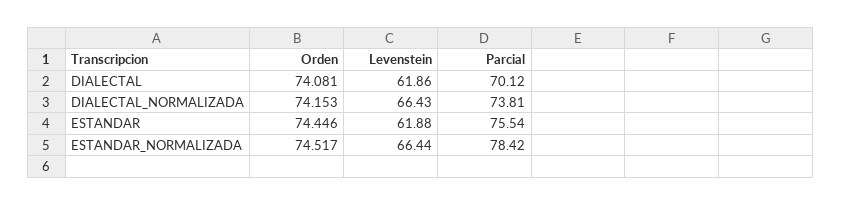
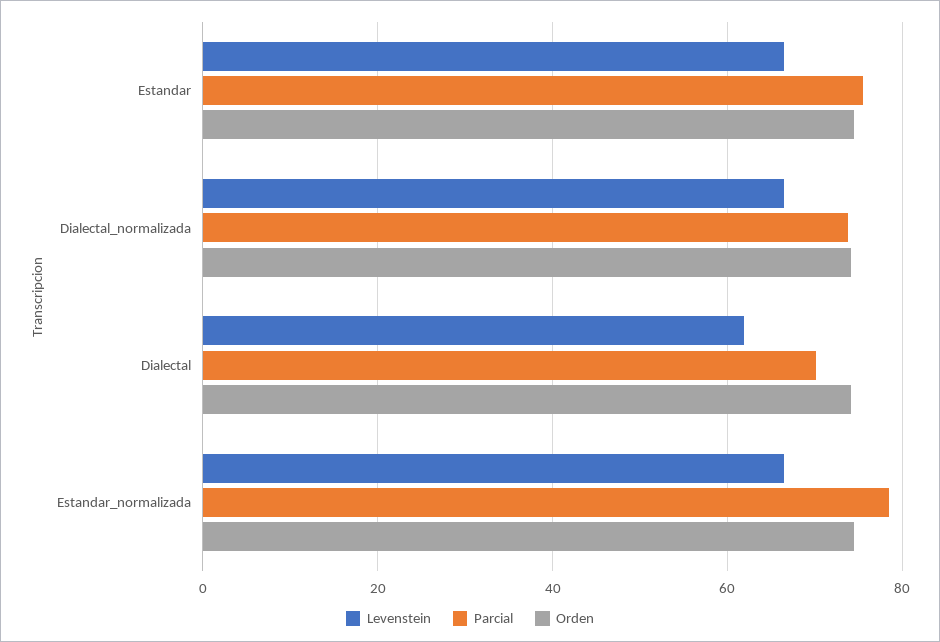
  {
    "Orden": {
      "DIALECTAL": 74.081,
      "DIALECTAL_NORMALIZADA": 74.153,
      "ESTANDAR": 74.446,
      "ESTANDAR_NORMALIZADA": 74.517
    },
    "Levenstein": {
      "DIALECTAL": 61.86,
      "DIALECTAL_NORMALIZADA": 66.43,
-     "ESTANDAR": 61.88,
+     "ESTANDAR": 66,
      "ESTANDAR_NORMALIZADA": 66.44
    },
    "Parcial": {
      "DIALECTAL": 70.12,
      "DIALECTAL_NORMALIZADA": 73.81,
      "ESTANDAR": 75.54,
      "ESTANDAR_NORMALIZADA": 78.42
    }
  }

